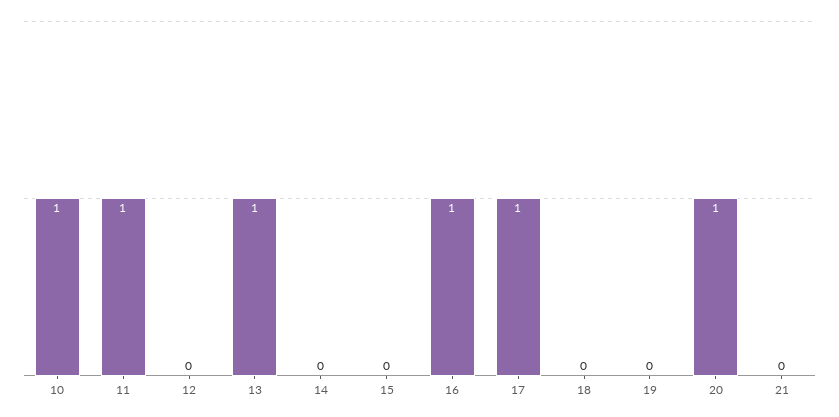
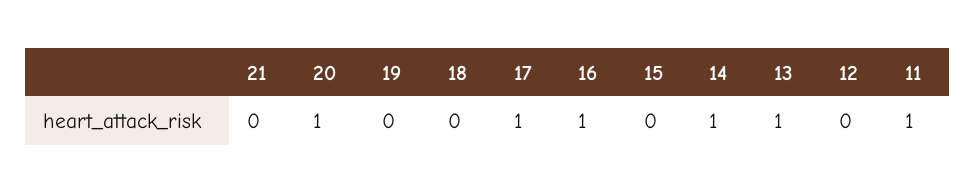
  {
-   "10": 1,
    "11": 1,
    "12": 0,
    "13": 1,
-   "14": 0,
+   "14": 1,
    "15": 0,
    "16": 1,
    "17": 1,
    "18": 0,
    "19": 0,
    "20": 1,
    "21": 0
  }

